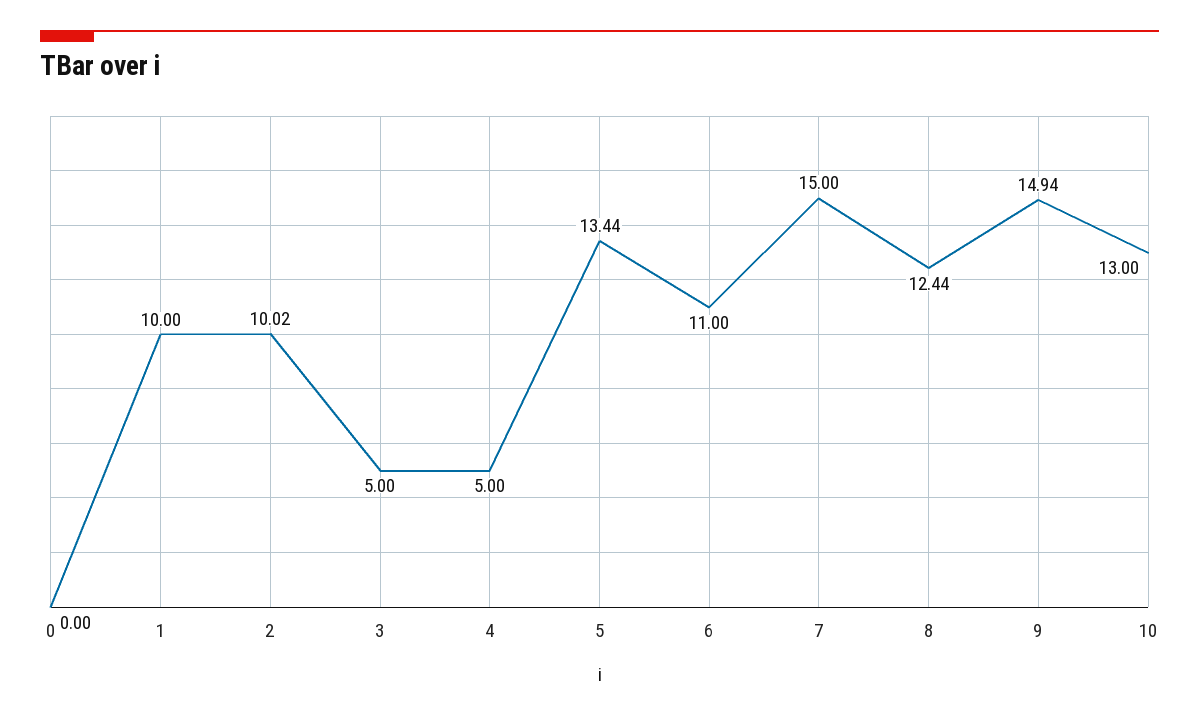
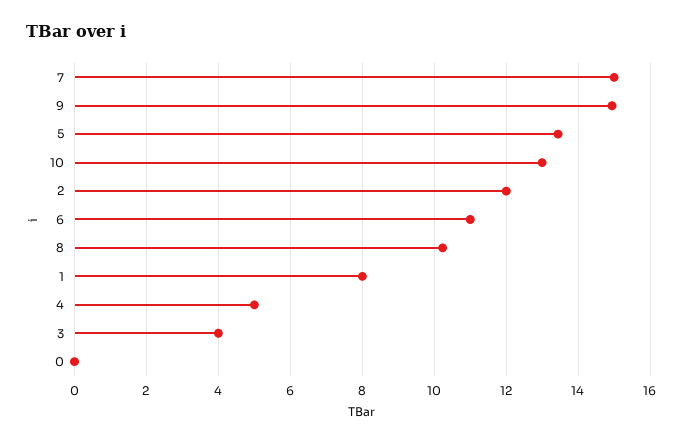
  {
    "0": 0,
-   "1": 10,
+   "1": 8,
-   "2": 10.02,
+   "2": 12,
-   "3": 5,
+   "3": 4,
    "4": 5,
    "5": 13.44,
    "6": 11,
    "7": 15,
-   "8": 12.44,
+   "8": 10.2,
    "9": 14.94,
    "10": 13
  }

